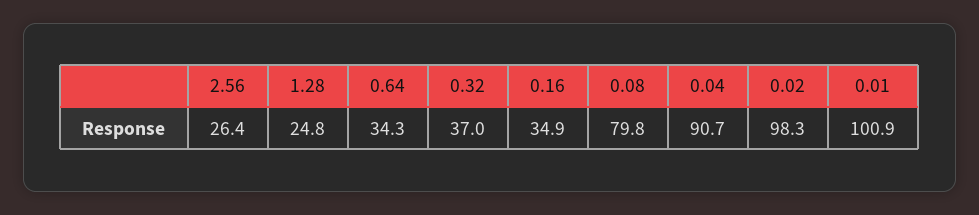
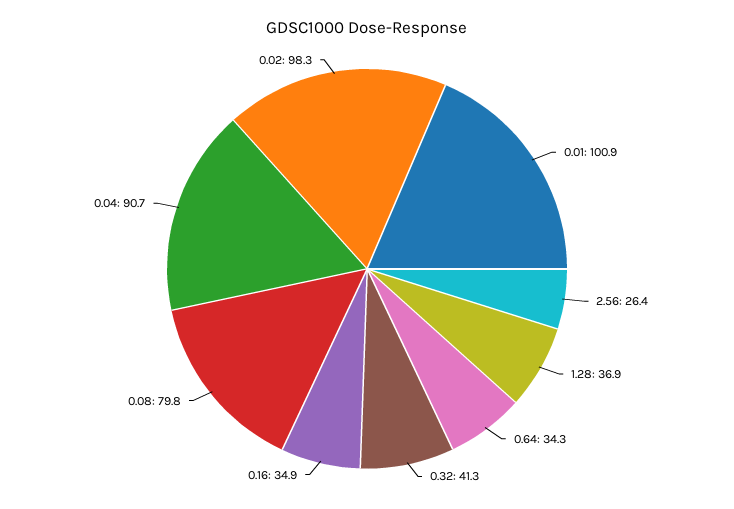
  {
    "2.56": 26.4,
-   "1.28": 24.8,
+   "1.28": 36.9,
    "0.64": 34.3,
-   "0.32": 37,
+   "0.32": 41.3,
    "0.16": 34.9,
    "0.08": 79.8,
    "0.04": 90.7,
    "0.02": 98.3,
    "0.01": 100.9
  }

